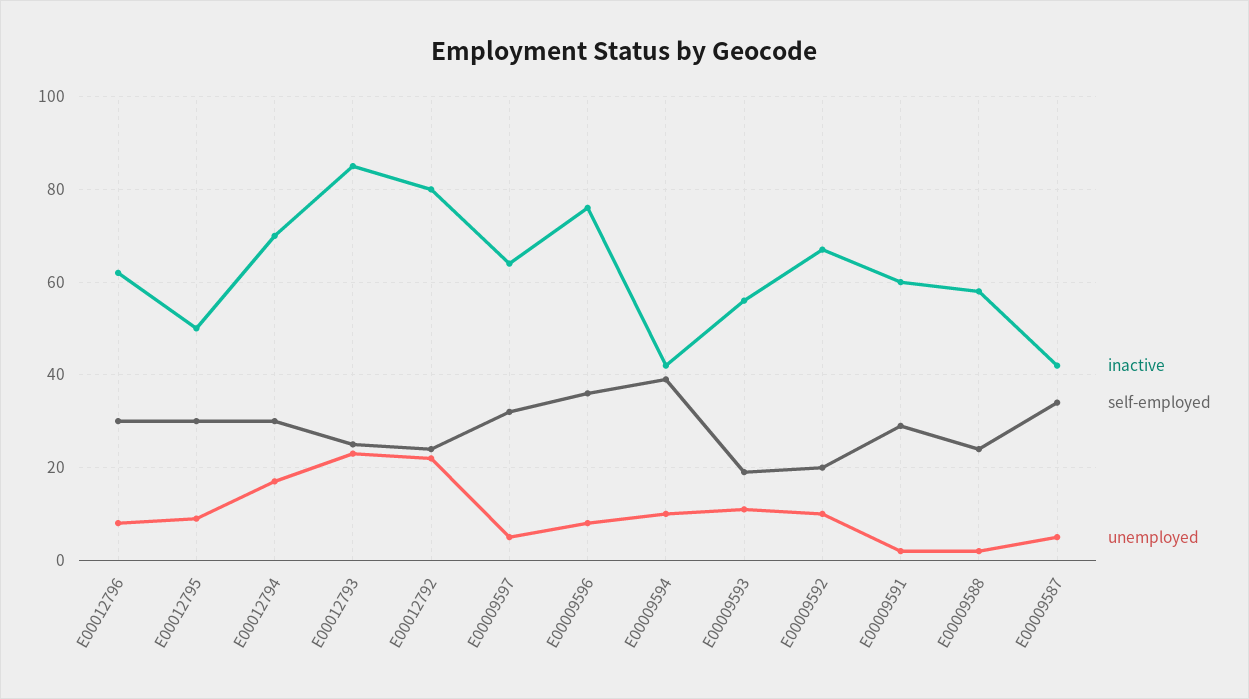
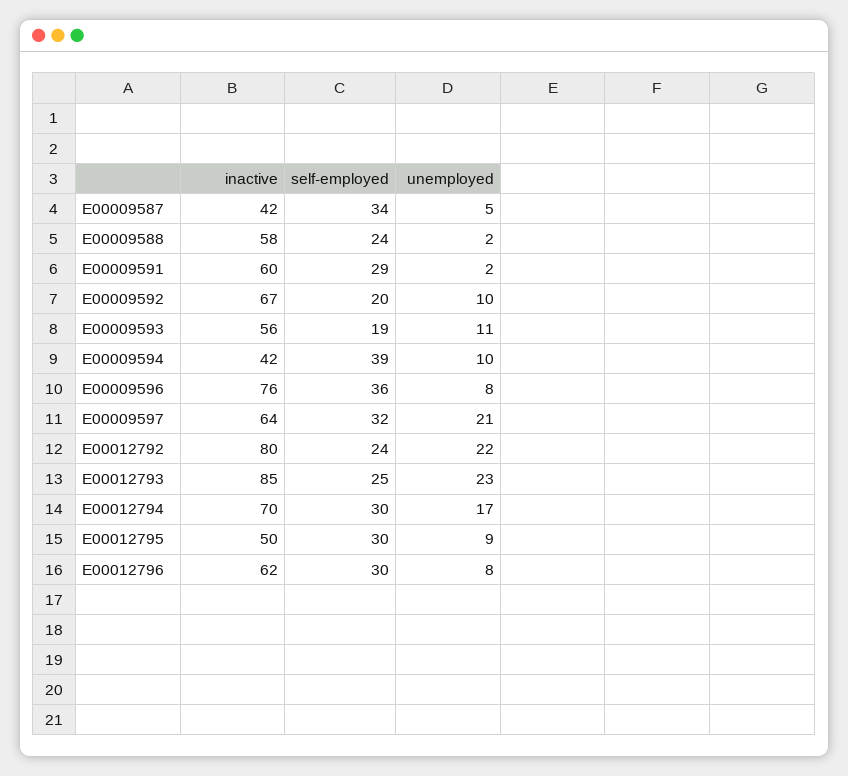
  {
    "inactive": {
      "E00012796": 62,
      "E00012795": 50,
      "E00012794": 70,
      "E00012793": 85,
      "E00012792": 80,
      "E00009597": 64,
      "E00009596": 76,
      "E00009594": 42,
      "E00009593": 56,
      "E00009592": 67,
      "E00009591": 60,
      "E00009588": 58,
      "E00009587": 42
    },
    "self-employed": {
      "E00012796": 30,
      "E00012795": 30,
      "E00012794": 30,
      "E00012793": 25,
      "E00012792": 24,
      "E00009597": 32,
      "E00009596": 36,
      "E00009594": 39,
      "E00009593": 19,
      "E00009592": 20,
      "E00009591": 29,
      "E00009588": 24,
      "E00009587": 34
    },
    "unemployed": {
      "E00012796": 8,
      "E00012795": 9,
      "E00012794": 17,
      "E00012793": 23,
      "E00012792": 22,
-     "E00009597": 5,
+     "E00009597": 21,
      "E00009596": 8,
      "E00009594": 10,
      "E00009593": 11,
      "E00009592": 10,
      "E00009591": 2,
      "E00009588": 2,
      "E00009587": 5
    }
  }

